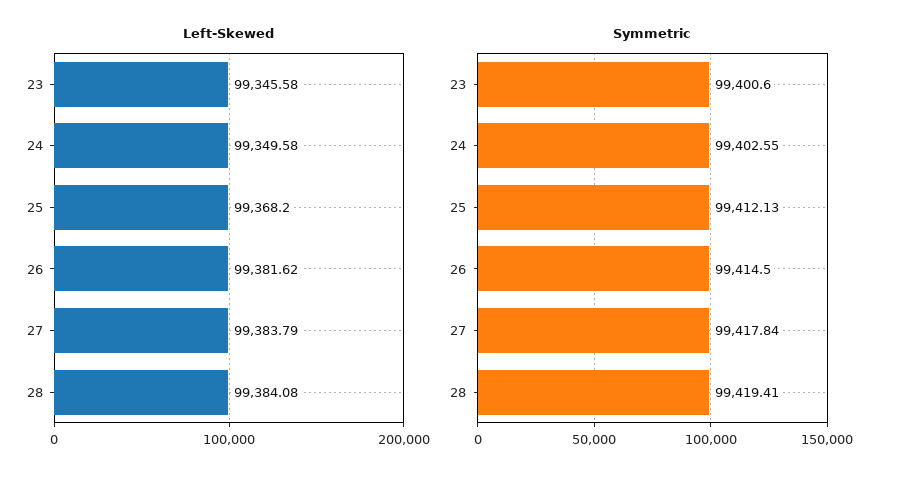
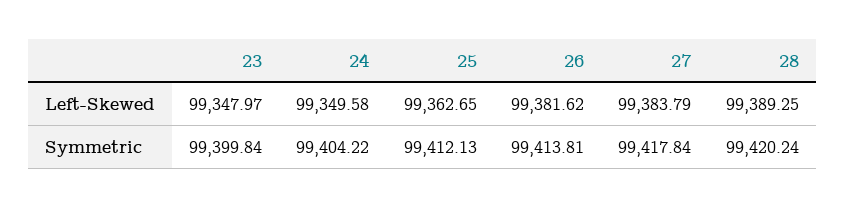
  {
    "Left-Skewed": {
-     "23": 99345.58,
+     "23": 99347.97,
      "24": 99349.58,
-     "25": 99368.2,
+     "25": 99362.65,
      "26": 99381.62,
      "27": 99383.79,
-     "28": 99384.08
+     "28": 99389.25
    },
    "Symmetric": {
-     "23": 99400.6,
+     "23": 99399.84,
-     "24": 99402.55,
+     "24": 99404.22,
      "25": 99412.13,
-     "26": 99414.5,
+     "26": 99413.81,
      "27": 99417.84,
-     "28": 99419.41
+     "28": 99420.24
    }
  }

